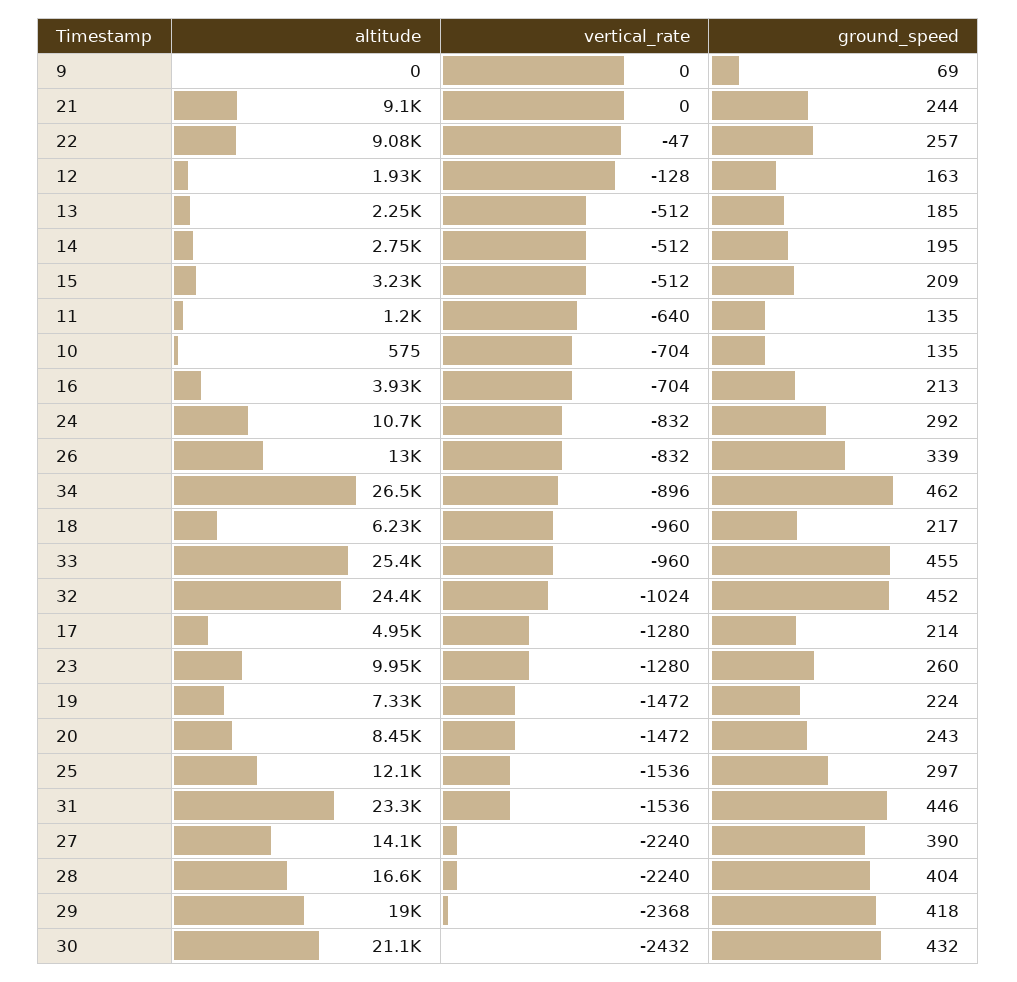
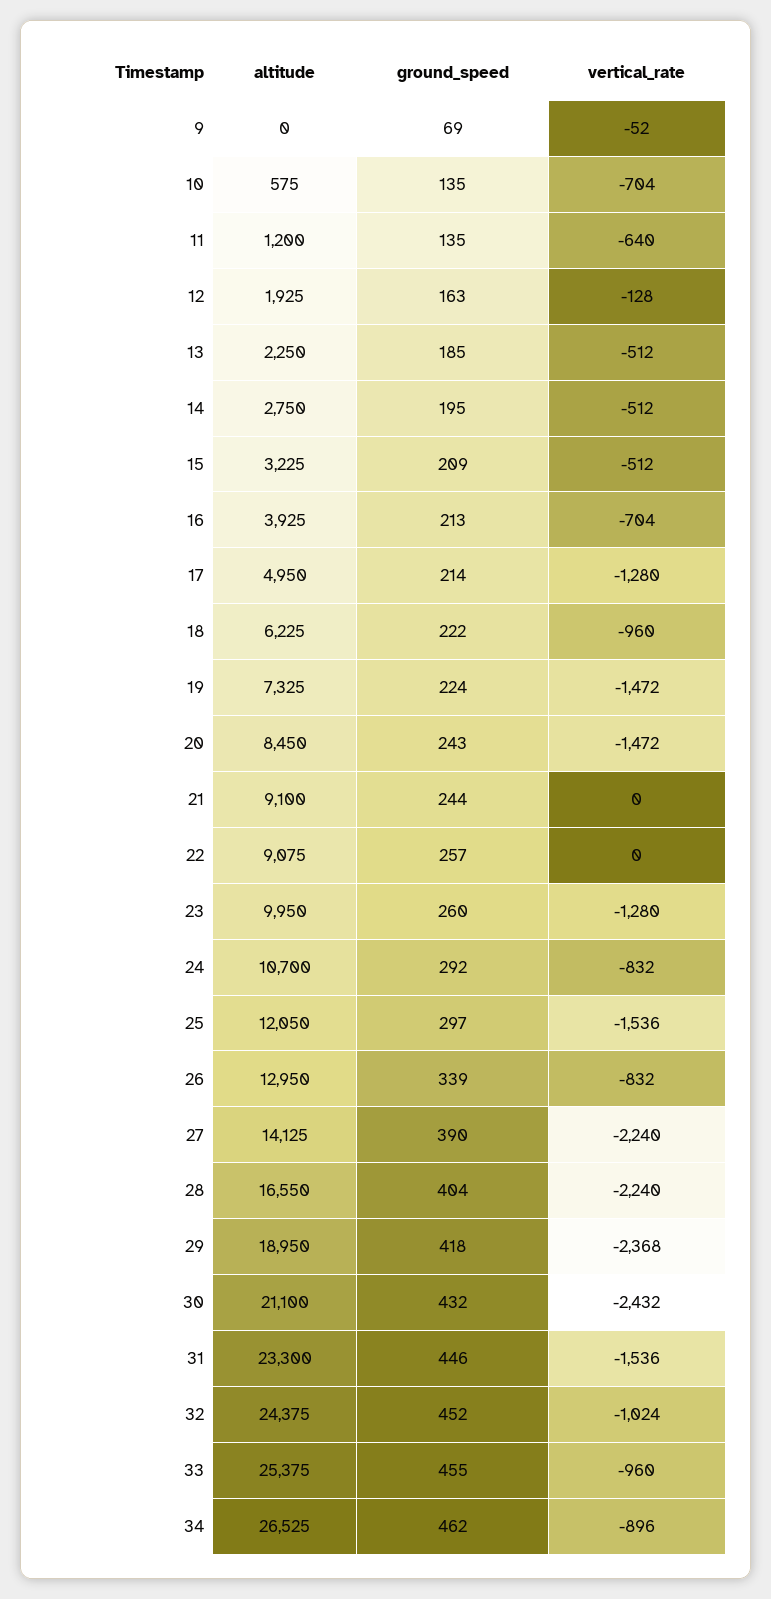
  {
    "altitude": {
      "9": 0,
      "21": 9100,
      "22": 9075,
      "12": 1925,
      "13": 2250,
      "14": 2750,
      "15": 3225,
      "11": 1200,
      "10": 575,
      "16": 3925,
      "24": 10700,
      "26": 12950,
      "34": 26525,
      "18": 6225,
      "33": 25375,
      "32": 24375,
      "17": 4950,
      "23": 9950,
      "19": 7325,
      "20": 8450,
      "25": 12050,
      "31": 23300,
      "27": 14125,
      "28": 16550,
      "29": 18950,
      "30": 21100
    },
    "vertical_rate": {
-     "9": 0,
+     "9": -52,
      "21": 0,
-     "22": -47,
+     "22": 0,
      "12": -128,
      "13": -512,
      "14": -512,
      "15": -512,
      "11": -640,
      "10": -704,
      "16": -704,
      "24": -832,
      "26": -832,
      "34": -896,
      "18": -960,
      "33": -960,
      "32": -1024,
      "17": -1280,
      "23": -1280,
      "19": -1472,
      "20": -1472,
      "25": -1536,
      "31": -1536,
      "27": -2240,
      "28": -2240,
      "29": -2368,
      "30": -2432
    },
    "ground_speed": {
      "9": 69,
      "21": 244,
      "22": 257,
      "12": 163,
      "13": 185,
      "14": 195,
      "15": 209,
      "11": 135,
      "10": 135,
      "16": 213,
      "24": 292,
      "26": 339,
      "34": 462,
-     "18": 217,
+     "18": 222,
      "33": 455,
      "32": 452,
      "17": 214,
      "23": 260,
      "19": 224,
      "20": 243,
      "25": 297,
      "31": 446,
      "27": 390,
      "28": 404,
      "29": 418,
      "30": 432
    }
  }

